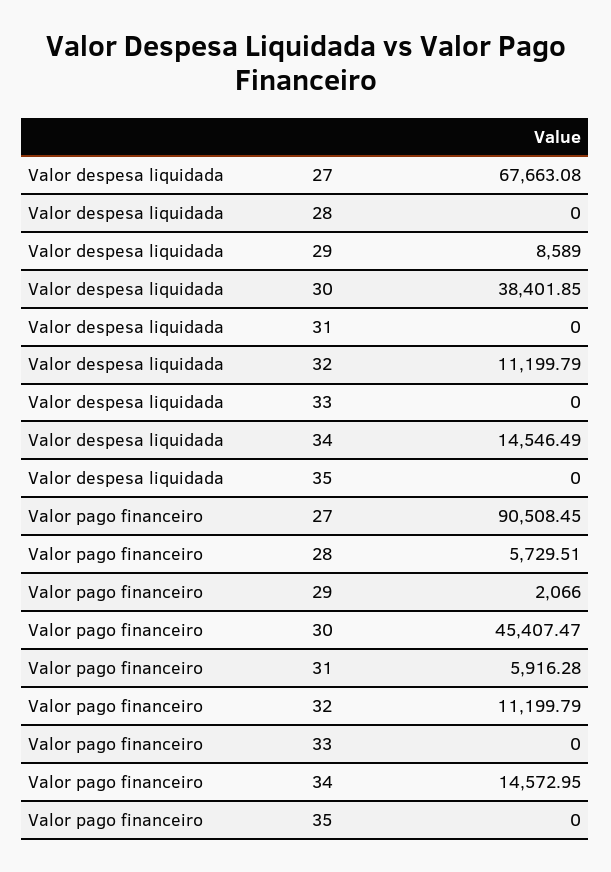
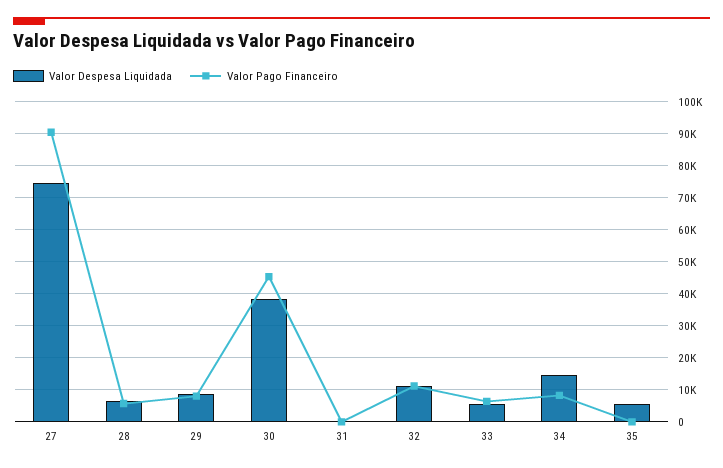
  {
    "Valor despesa liquidada": {
-     "27": 67663.08,
+     "27": 74000,
-     "28": 0,
+     "28": 6000,
      "29": 8589,
      "30": 38401.85,
      "31": 0,
      "32": 11199.79,
-     "33": 0,
+     "33": 6000,
      "34": 14546.49,
-     "35": 0
+     "35": 6000
    },
    "Valor pago financeiro": {
      "27": 90508.45,
      "28": 5729.51,
-     "29": 2066,
+     "29": 8000,
      "30": 45407.47,
-     "31": 5916.28,
+     "31": 0,
      "32": 11199.79,
-     "33": 0,
+     "33": 6000,
-     "34": 14572.95,
+     "34": 8000,
      "35": 0
    }
  }

